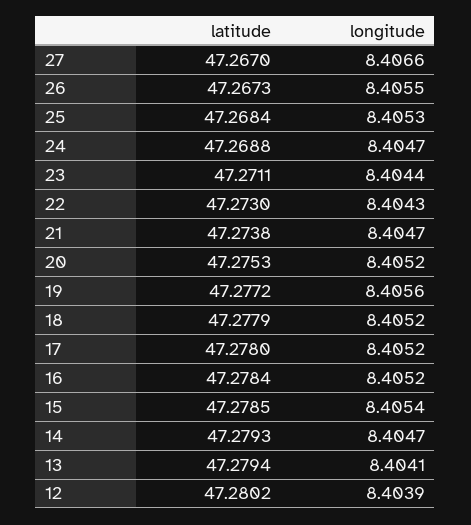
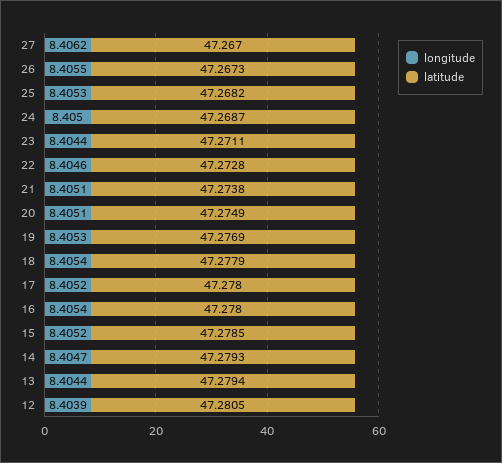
  {
    "latitude": {
      "27": 47.267,
      "26": 47.2673,
-     "25": 47.2684,
+     "25": 47.2682,
-     "24": 47.2688,
+     "24": 47.2687,
      "23": 47.2711,
-     "22": 47.273,
+     "22": 47.2728,
      "21": 47.2738,
-     "20": 47.2753,
+     "20": 47.2749,
-     "19": 47.2772,
+     "19": 47.2769,
      "18": 47.2779,
      "17": 47.278,
-     "16": 47.2784,
+     "16": 47.278,
      "15": 47.2785,
      "14": 47.2793,
      "13": 47.2794,
-     "12": 47.2802
+     "12": 47.2805
    },
    "longitude": {
-     "27": 8.4066,
+     "27": 8.4062,
      "26": 8.4055,
      "25": 8.4053,
-     "24": 8.4047,
+     "24": 8.405,
      "23": 8.4044,
-     "22": 8.4043,
+     "22": 8.4046,
-     "21": 8.4047,
+     "21": 8.4051,
-     "20": 8.4052,
+     "20": 8.4051,
-     "19": 8.4056,
+     "19": 8.4053,
-     "18": 8.4052,
+     "18": 8.4054,
      "17": 8.4052,
-     "16": 8.4052,
+     "16": 8.4054,
-     "15": 8.4054,
+     "15": 8.4052,
      "14": 8.4047,
-     "13": 8.4041,
+     "13": 8.4044,
      "12": 8.4039
    }
  }

